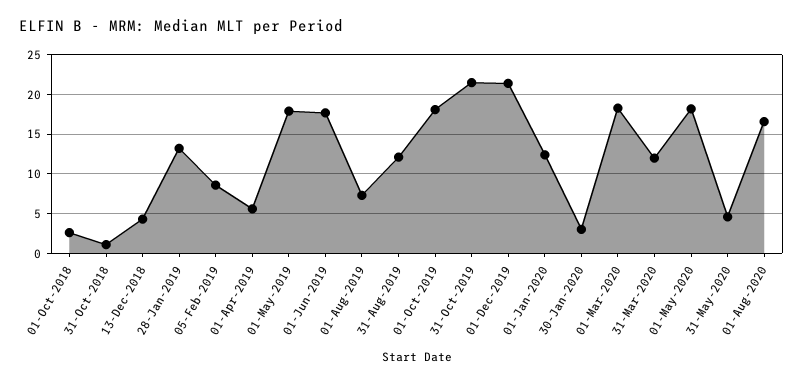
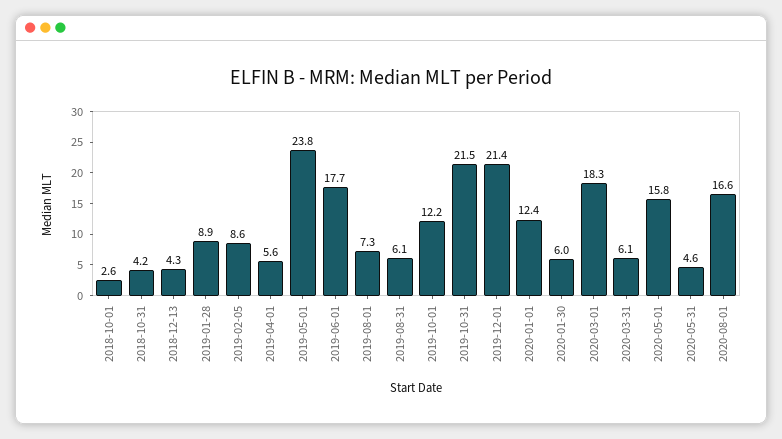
  {
    "01-Oct-2018": 2.6,
-   "31-Oct-2018": 1,
+   "31-Oct-2018": 4.2,
    "13-Dec-2018": 4.3,
-   "28-Jan-2019": 13,
+   "28-Jan-2019": 8.9,
    "05-Feb-2019": 8.6,
    "01-Apr-2019": 5.6,
-   "01-May-2019": 18,
+   "01-May-2019": 23.8,
    "01-Jun-2019": 17.7,
    "01-Aug-2019": 7.3,
-   "31-Aug-2019": 12,
+   "31-Aug-2019": 6.1,
-   "01-Oct-2019": 18,
+   "01-Oct-2019": 12.2,
    "31-Oct-2019": 21.5,
    "01-Dec-2019": 21.4,
    "01-Jan-2020": 12.4,
-   "30-Jan-2020": 3,
+   "30-Jan-2020": 6,
    "01-Mar-2020": 18.3,
-   "31-Mar-2020": 12,
+   "31-Mar-2020": 6.1,
-   "01-May-2020": 18,
+   "01-May-2020": 15.8,
    "31-May-2020": 4.6,
    "01-Aug-2020": 16.6
  }

